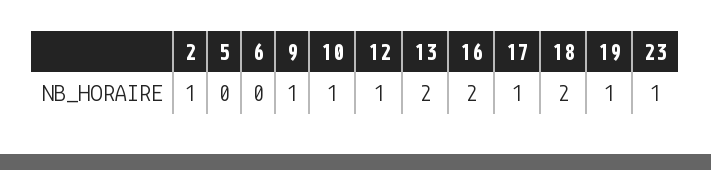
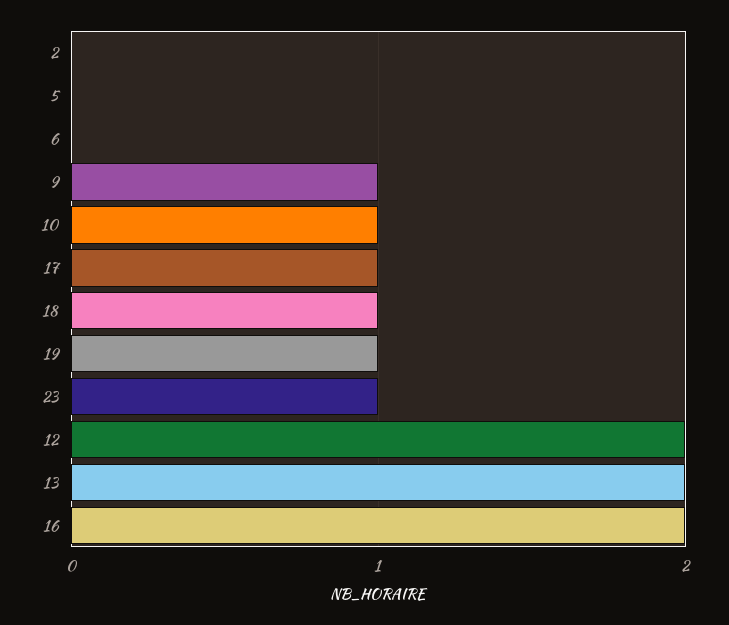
  {
-   "2": 1,
+   "2": 0,
    "5": 0,
    "6": 0,
    "9": 1,
    "10": 1,
-   "12": 1,
+   "12": 2,
    "13": 2,
    "16": 2,
    "17": 1,
-   "18": 2,
+   "18": 1,
    "19": 1,
    "23": 1
  }

